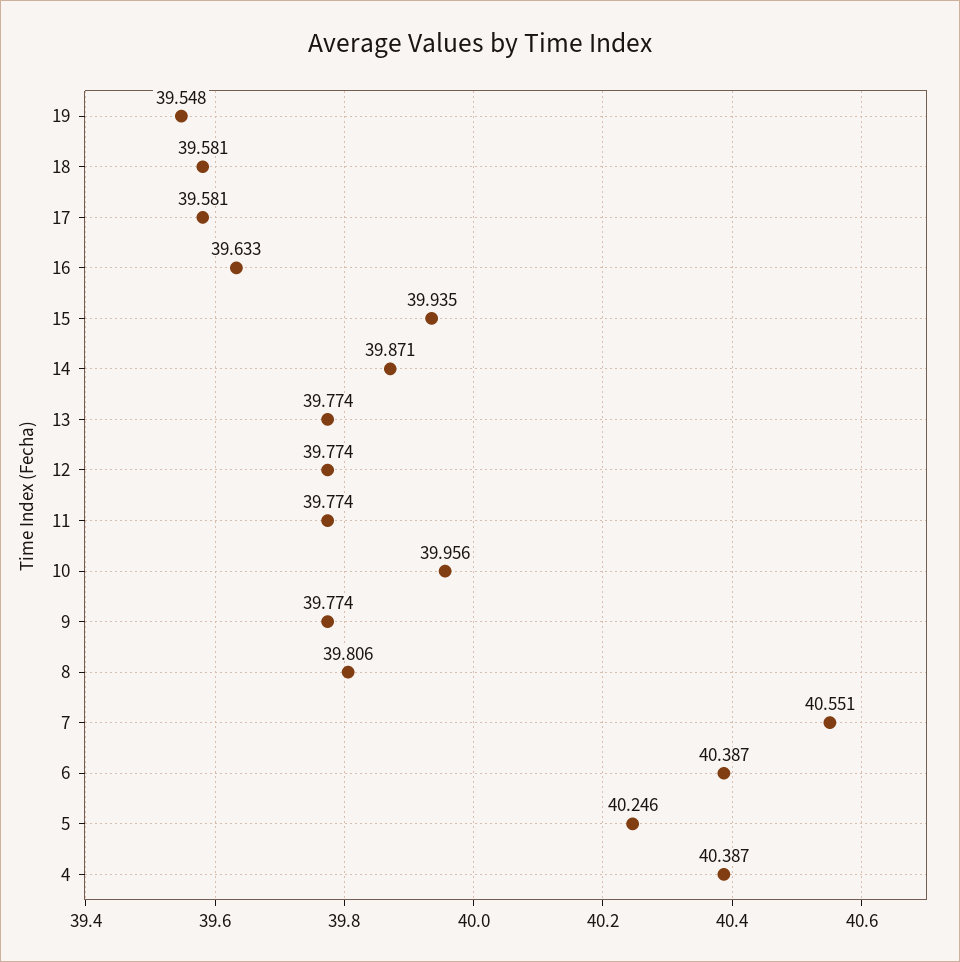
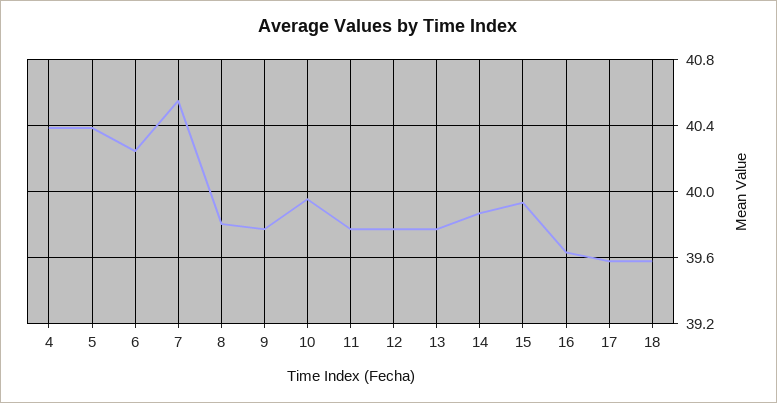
  {
-   "19": 39.548,
    "18": 39.581,
    "17": 39.581,
    "16": 39.633,
    "15": 39.935,
    "14": 39.871,
    "13": 39.774,
    "12": 39.774,
    "11": 39.774,
    "10": 39.956,
    "9": 39.774,
    "8": 39.806,
    "7": 40.551,
-   "6": 40.387,
+   "6": 40.25,
-   "5": 40.246,
+   "5": 40.4,
    "4": 40.387
  }

